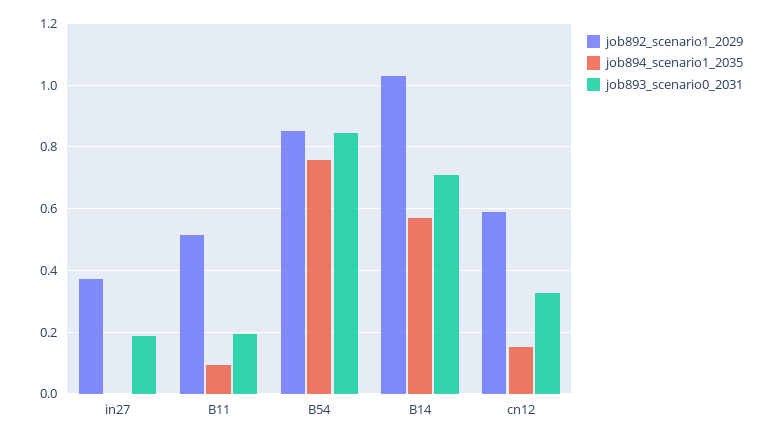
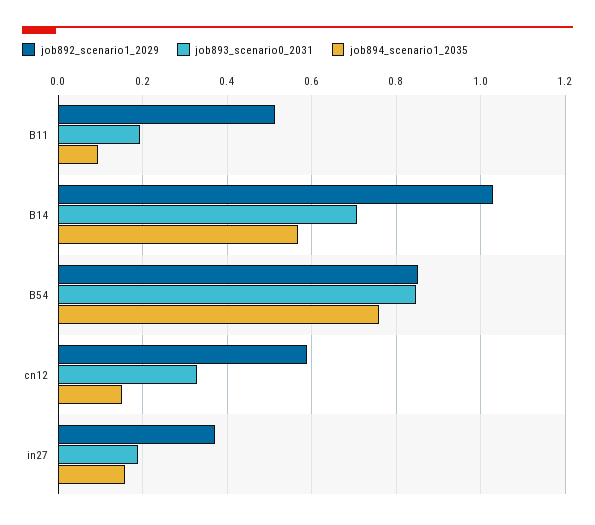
  {
    "job892_scenario1_2029": {
      "in27": 0.38,
      "B11": 0.52,
      "B54": 0.86,
      "B14": 1.02,
      "cn12": 0.58
    },
    "job894_scenario1_2035": {
-     "in27": 0,
+     "in27": 0.16,
      "B11": 0.1,
      "B54": 0.76,
      "B14": 0.56,
      "cn12": 0.16
    },
    "job893_scenario0_2031": {
      "in27": 0.18,
      "B11": 0.2,
      "B54": 0.84,
      "B14": 0.7,
      "cn12": 0.32
    }
  }

